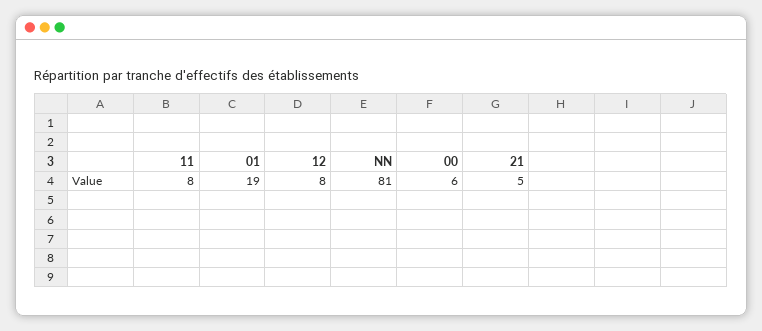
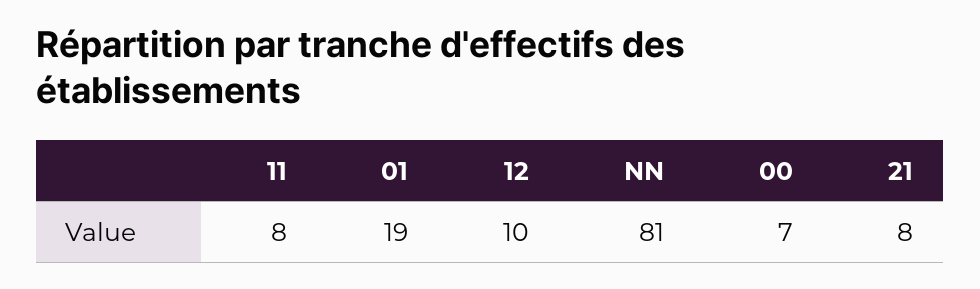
  {
    "11": 8,
    "01": 19,
-   "12": 8,
+   "12": 10,
    "NN": 81,
-   "00": 6,
+   "00": 7,
-   "21": 5
+   "21": 8
  }

